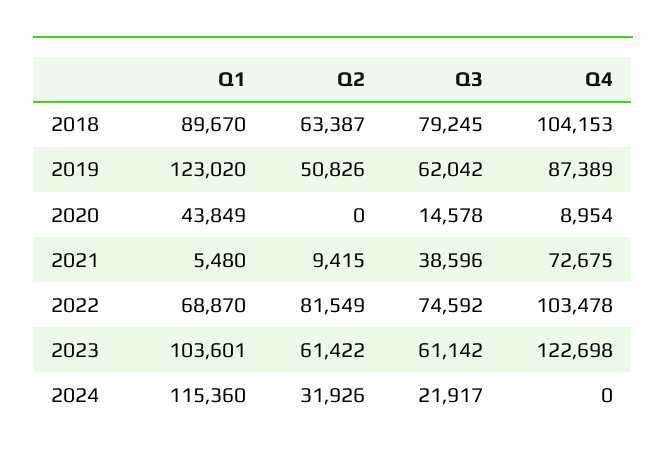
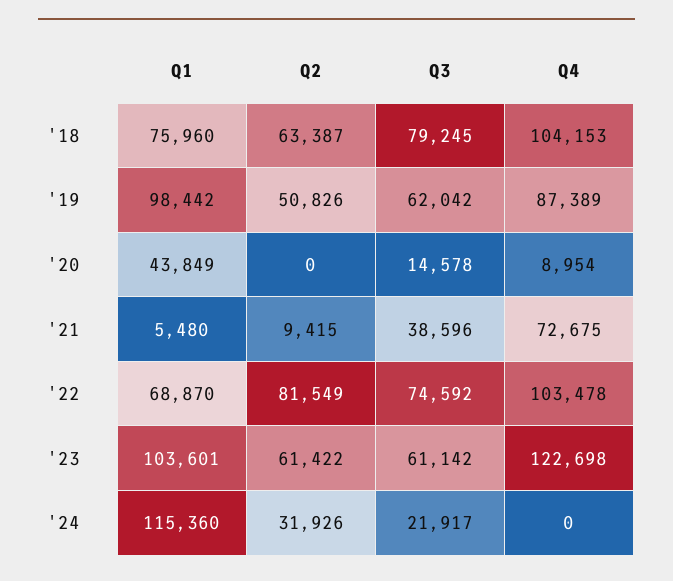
  {
    "Q1": {
-     "2018": 89670,
+     "2018": 75960,
-     "2019": 123020,
+     "2019": 98442,
      "2020": 43849,
      "2021": 5480,
      "2022": 68870,
      "2023": 103601,
      "2024": 115360
    },
    "Q2": {
      "2018": 63387,
      "2019": 50826,
      "2020": 0,
      "2021": 9415,
      "2022": 81549,
      "2023": 61422,
      "2024": 31926
    },
    "Q3": {
      "2018": 79245,
      "2019": 62042,
      "2020": 14578,
      "2021": 38596,
      "2022": 74592,
      "2023": 61142,
      "2024": 21917
    },
    "Q4": {
      "2018": 104153,
      "2019": 87389,
      "2020": 8954,
      "2021": 72675,
      "2022": 103478,
      "2023": 122698,
      "2024": 0
    }
  }

